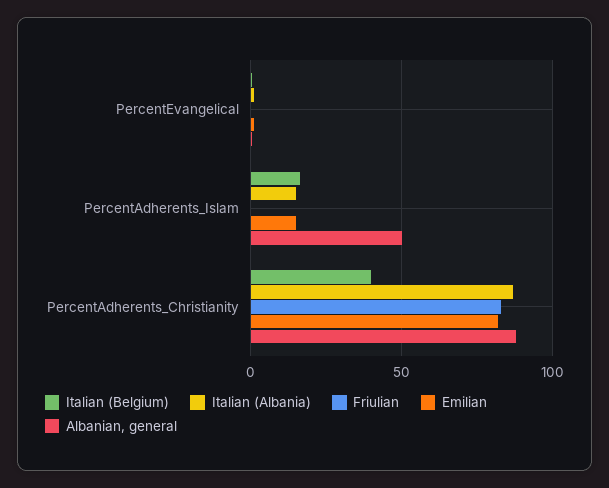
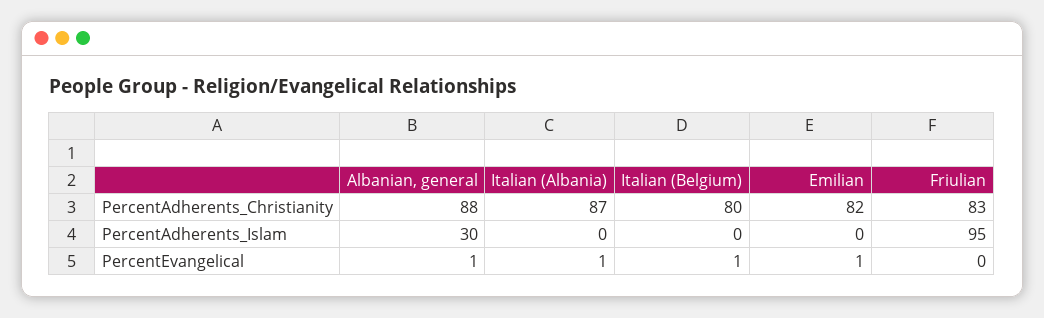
  {
    "Italian (Belgium)": {
      "PercentEvangelical": 1,
-     "PercentAdherents_Islam": 15,
+     "PercentAdherents_Islam": 0,
-     "PercentAdherents_Christianity": 40
+     "PercentAdherents_Christianity": 80
    },
    "Italian (Albania)": {
      "PercentEvangelical": 1,
-     "PercentAdherents_Islam": 15,
+     "PercentAdherents_Islam": 0,
      "PercentAdherents_Christianity": 87
    },
    "Friulian": {
      "PercentEvangelical": 0,
-     "PercentAdherents_Islam": 0,
+     "PercentAdherents_Islam": 95,
      "PercentAdherents_Christianity": 83
    },
    "Emilian": {
      "PercentEvangelical": 1,
-     "PercentAdherents_Islam": 15,
+     "PercentAdherents_Islam": 0,
      "PercentAdherents_Christianity": 82
    },
    "Albanian, general": {
      "PercentEvangelical": 1,
-     "PercentAdherents_Islam": 50,
+     "PercentAdherents_Islam": 30,
      "PercentAdherents_Christianity": 88
    }
  }

